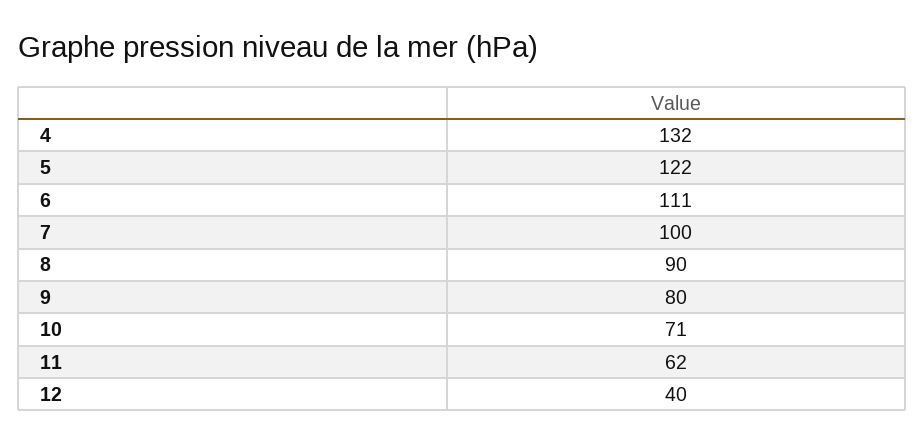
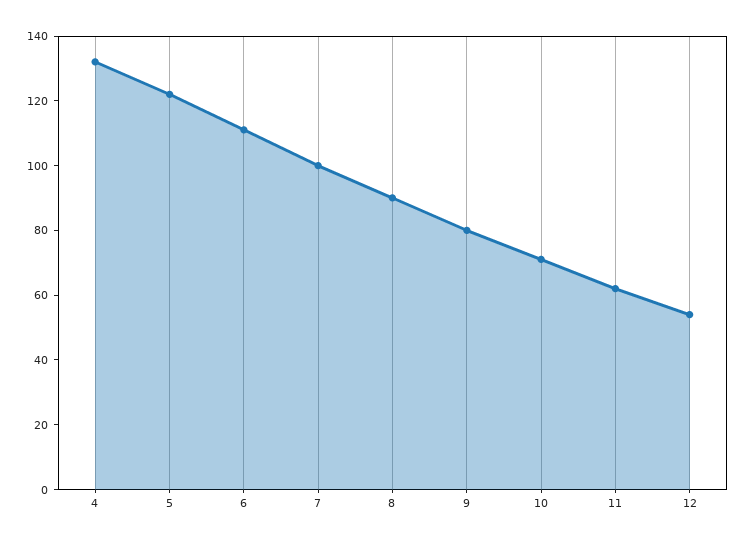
  {
    "4": 132,
    "5": 122,
    "6": 111,
    "7": 100,
    "8": 90,
    "9": 80,
    "10": 71,
    "11": 62,
-   "12": 40
+   "12": 55
  }

